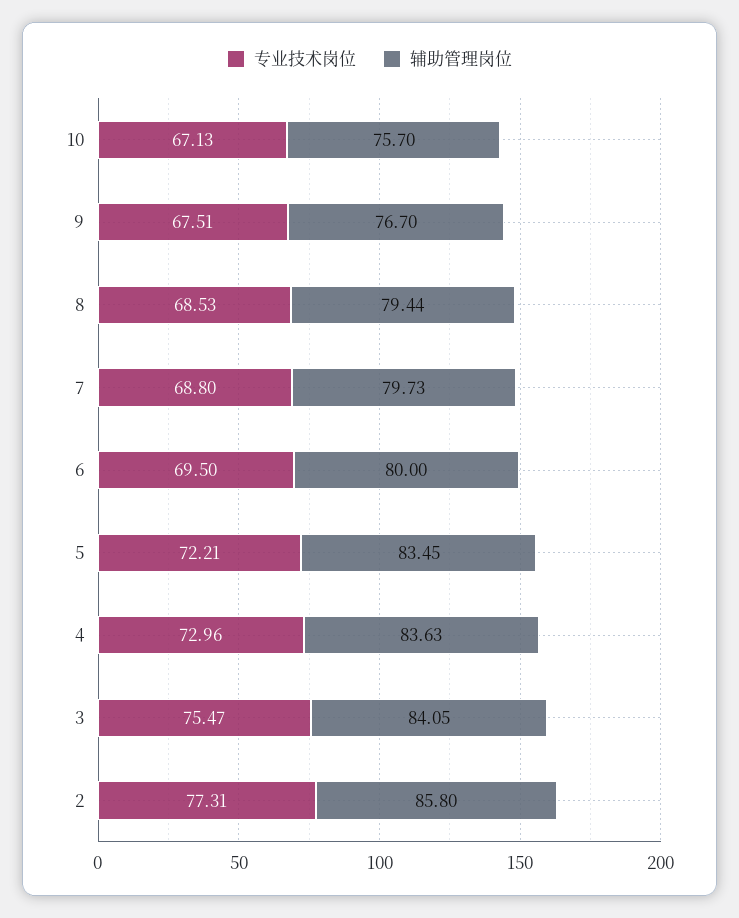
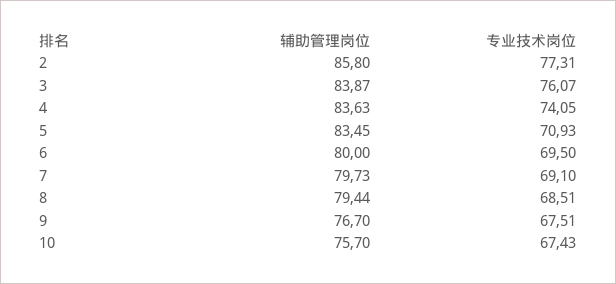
  {
    "专业技术岗位": {
-     "10": 67.13,
+     "10": 67.43,
      "9": 67.51,
-     "8": 68.53,
+     "8": 68.51,
-     "7": 68.8,
+     "7": 69.1,
      "6": 69.5,
-     "5": 72.21,
+     "5": 70.93,
-     "4": 72.96,
+     "4": 74.05,
-     "3": 75.47,
+     "3": 76.07,
      "2": 77.31
    },
    "辅助管理岗位": {
      "10": 75.7,
      "9": 76.7,
      "8": 79.44,
      "7": 79.73,
      "6": 80,
      "5": 83.45,
      "4": 83.63,
-     "3": 84.05,
+     "3": 83.87,
      "2": 85.8
    }
  }

